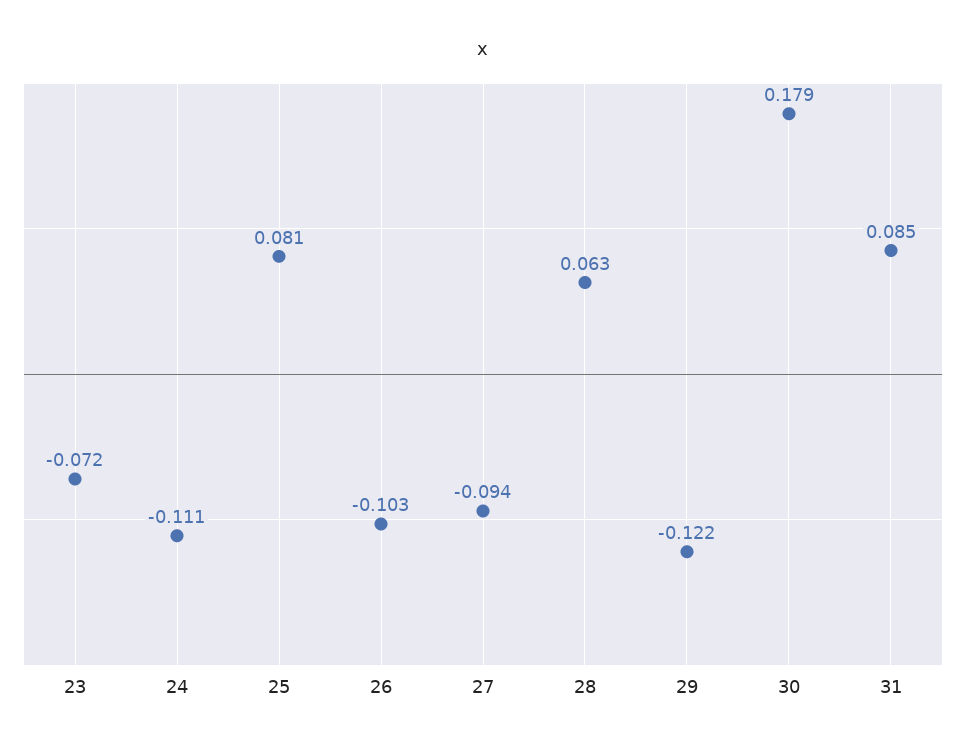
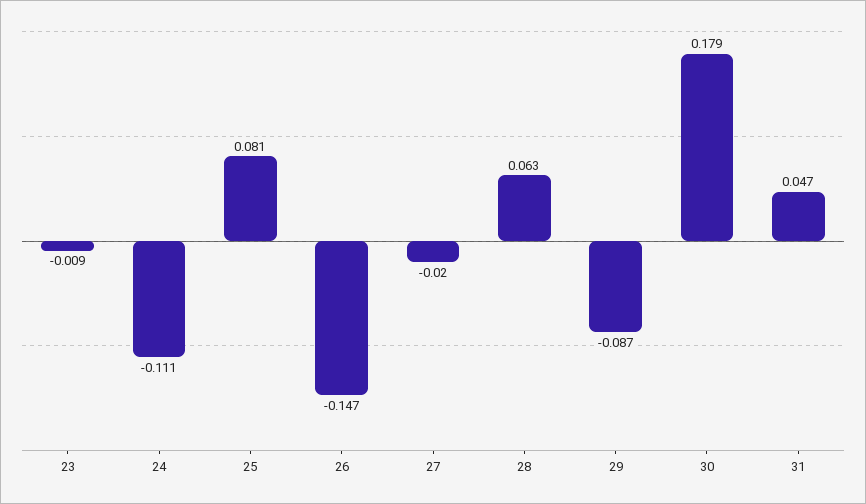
  {
-   "23": -0.072,
+   "23": -0.009,
    "24": -0.111,
    "25": 0.081,
-   "26": -0.103,
+   "26": -0.147,
-   "27": -0.094,
+   "27": -0.02,
    "28": 0.063,
-   "29": -0.122,
+   "29": -0.087,
    "30": 0.179,
-   "31": 0.085
+   "31": 0.047
  }

